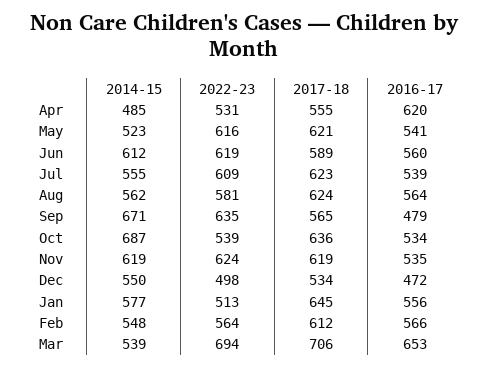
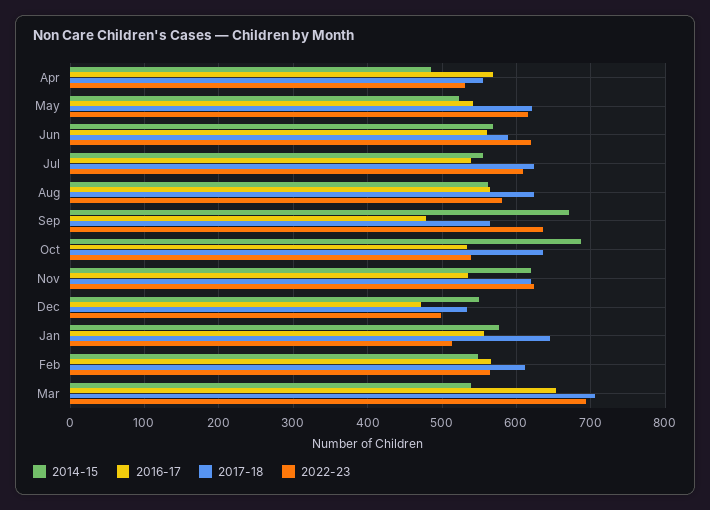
  {
    "2014-15": {
      "Apr": 485,
      "May": 523,
-     "Jun": 612,
+     "Jun": 570,
      "Jul": 555,
      "Aug": 562,
      "Sep": 671,
      "Oct": 687,
      "Nov": 619,
      "Dec": 550,
      "Jan": 577,
      "Feb": 548,
      "Mar": 539
    },
    "2022-23": {
      "Apr": 531,
      "May": 616,
      "Jun": 619,
      "Jul": 609,
      "Aug": 581,
      "Sep": 635,
      "Oct": 539,
      "Nov": 624,
      "Dec": 498,
      "Jan": 513,
      "Feb": 564,
      "Mar": 694
    },
    "2017-18": {
      "Apr": 555,
      "May": 621,
      "Jun": 589,
      "Jul": 623,
      "Aug": 624,
      "Sep": 565,
      "Oct": 636,
      "Nov": 619,
      "Dec": 534,
      "Jan": 645,
      "Feb": 612,
      "Mar": 706
    },
    "2016-17": {
-     "Apr": 620,
+     "Apr": 570,
      "May": 541,
      "Jun": 560,
      "Jul": 539,
      "Aug": 564,
      "Sep": 479,
      "Oct": 534,
      "Nov": 535,
      "Dec": 472,
      "Jan": 556,
      "Feb": 566,
      "Mar": 653
    }
  }

